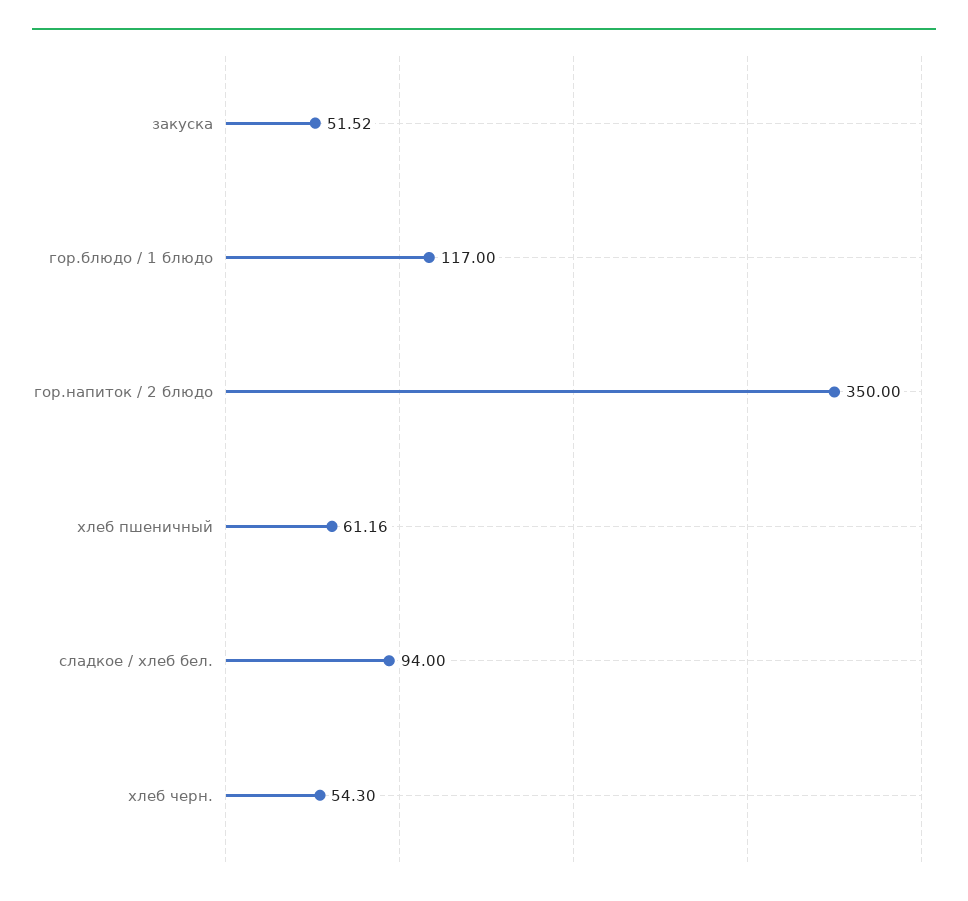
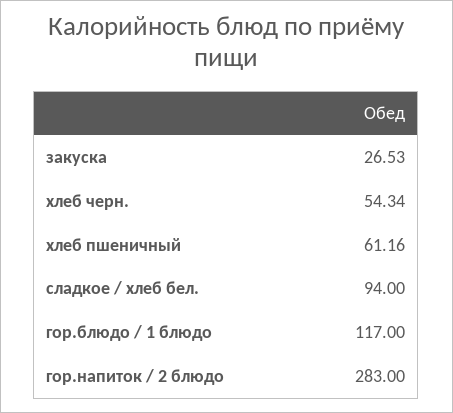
  {
-   "закуска": 51.52,
+   "закуска": 26.53,
    "гор.блюдо / 1 блюдо": 117,
-   "гор.напиток / 2 блюдо": 350,
+   "гор.напиток / 2 блюдо": 283,
    "хлеб пшеничный": 61.16,
    "сладкое / хлеб бел.": 94,
-   "хлеб черн.": 54.3
+   "хлеб черн.": 54.34
  }

